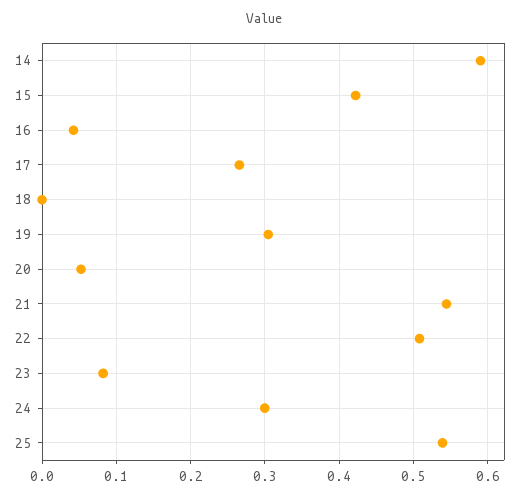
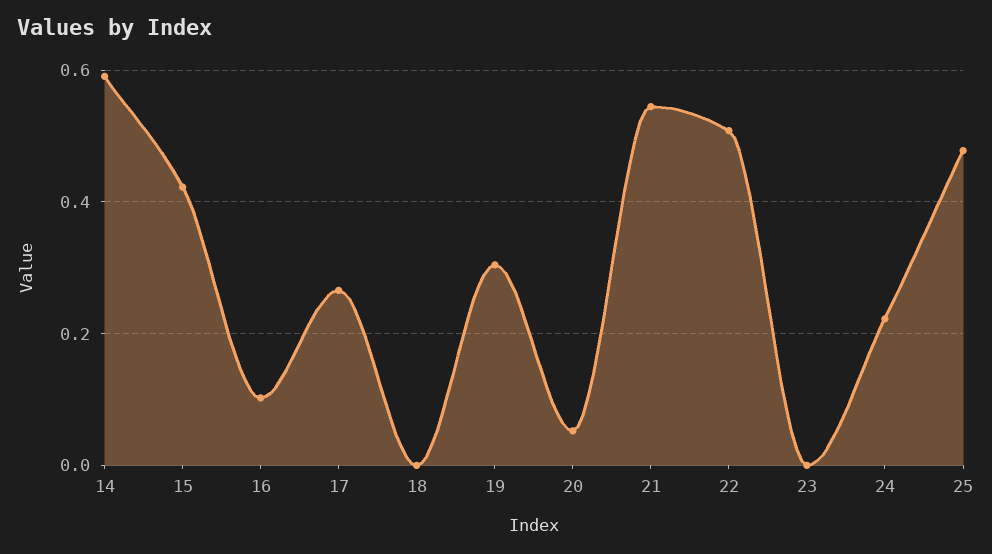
  {
    "14": 0.59,
    "15": 0.42,
-   "16": 0.04,
+   "16": 0.1,
    "17": 0.27,
    "18": 0,
    "19": 0.3,
    "20": 0.05,
    "21": 0.54,
    "22": 0.51,
-   "23": 0.08,
+   "23": 0,
-   "24": 0.3,
+   "24": 0.22,
-   "25": 0.54
+   "25": 0.48
  }

